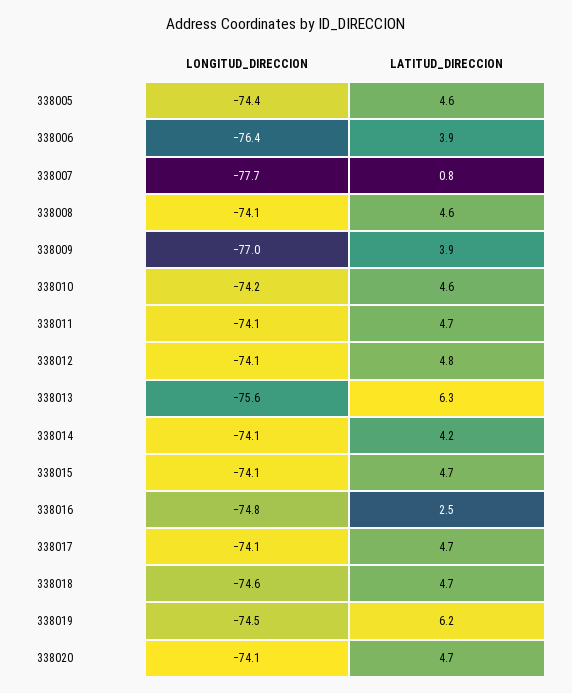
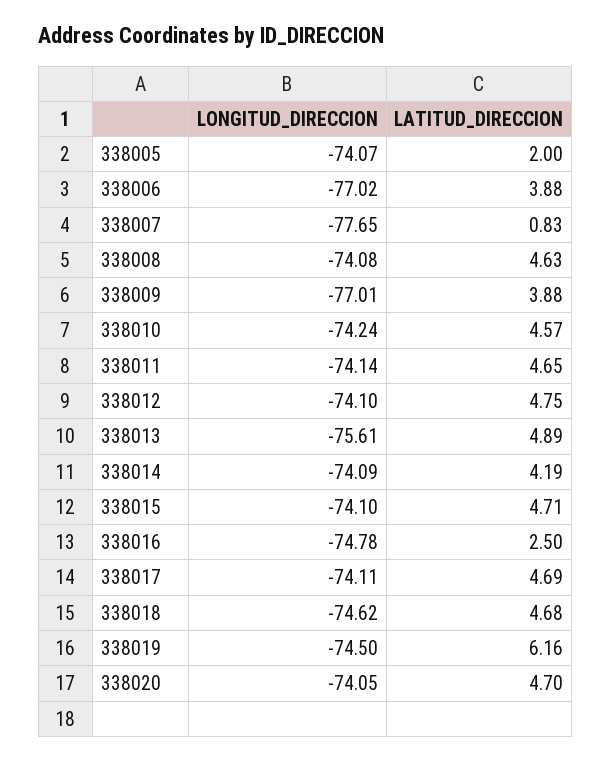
  {
    "LONGITUD_DIRECCION": {
-     "338005": -74.4,
+     "338005": -74.07,
-     "338006": -76.4,
+     "338006": -77.02,
      "338007": -77.65,
      "338008": -74.08,
      "338009": -77.01,
      "338010": -74.24,
      "338011": -74.14,
      "338012": -74.1,
      "338013": -75.61,
      "338014": -74.09,
      "338015": -74.1,
      "338016": -74.78,
      "338017": -74.11,
      "338018": -74.62,
      "338019": -74.5,
      "338020": -74.05
    },
    "LATITUD_DIRECCION": {
-     "338005": 4.6,
+     "338005": 2,
      "338006": 3.88,
      "338007": 0.83,
      "338008": 4.63,
      "338009": 3.88,
      "338010": 4.57,
      "338011": 4.65,
      "338012": 4.75,
-     "338013": 6.3,
+     "338013": 4.89,
      "338014": 4.19,
      "338015": 4.71,
      "338016": 2.5,
      "338017": 4.69,
      "338018": 4.68,
      "338019": 6.16,
      "338020": 4.7
    }
  }

